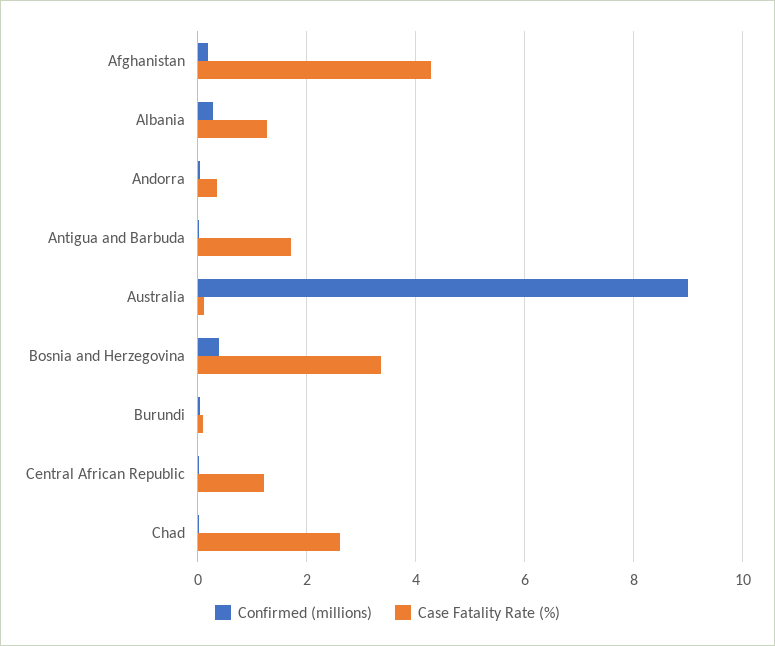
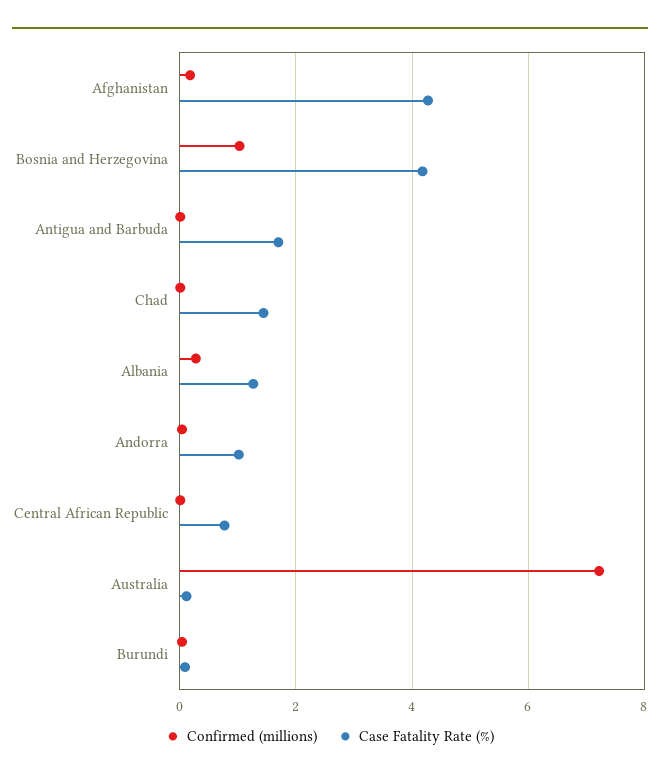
  {
    "Confirmed (millions)": {
      "Afghanistan": 0.2,
      "Albania": 0.2,
      "Andorra": 0,
      "Antigua and Barbuda": 0,
-     "Australia": 9,
+     "Australia": 7.2,
-     "Bosnia and Herzegovina": 0.4,
+     "Bosnia and Herzegovina": 1,
      "Burundi": 0,
      "Central African Republic": 0,
      "Chad": 0
    },
    "Case Fatality Rate (%)": {
      "Afghanistan": 4.2,
      "Albania": 1.2,
-     "Andorra": 0.4,
+     "Andorra": 1,
      "Antigua and Barbuda": 1.8,
      "Australia": 0.2,
-     "Bosnia and Herzegovina": 3.4,
+     "Bosnia and Herzegovina": 4.2,
      "Burundi": 0,
-     "Central African Republic": 1.2,
+     "Central African Republic": 0.8,
-     "Chad": 2.6
+     "Chad": 1.4
    }
  }

